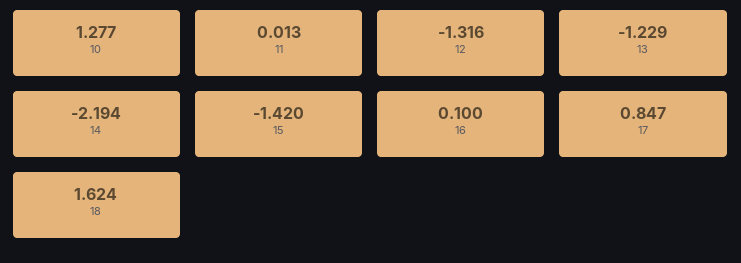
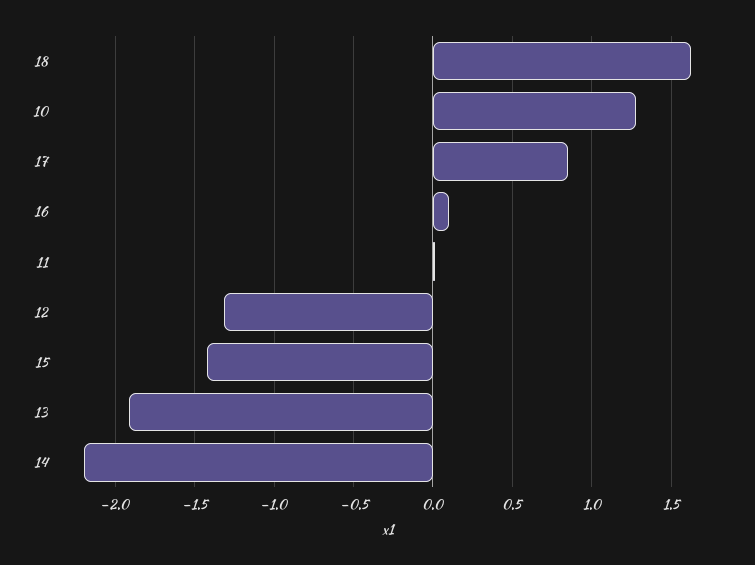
  {
    "10": 1.277,
    "11": 0.013,
    "12": -1.316,
-   "13": -1.229,
+   "13": -1.9,
    "14": -2.194,
    "15": -1.42,
    "16": 0.1,
    "17": 0.847,
    "18": 1.624
  }

